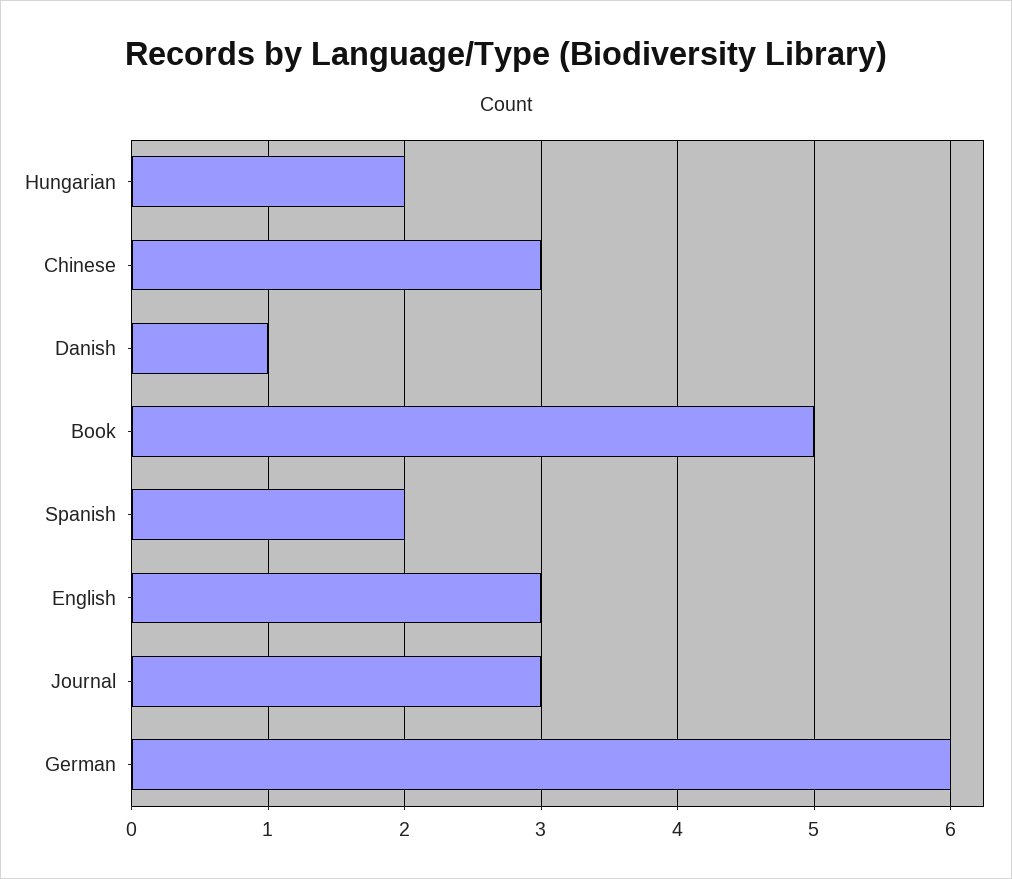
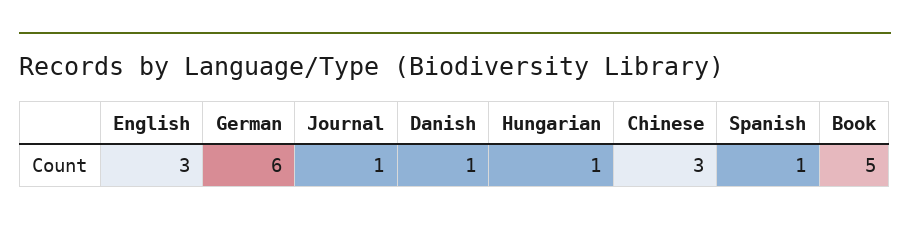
  {
-   "Hungarian": 2,
+   "Hungarian": 1,
    "Chinese": 3,
    "Danish": 1,
    "Book": 5,
-   "Spanish": 2,
+   "Spanish": 1,
    "English": 3,
-   "Journal": 3,
+   "Journal": 1,
    "German": 6
  }

